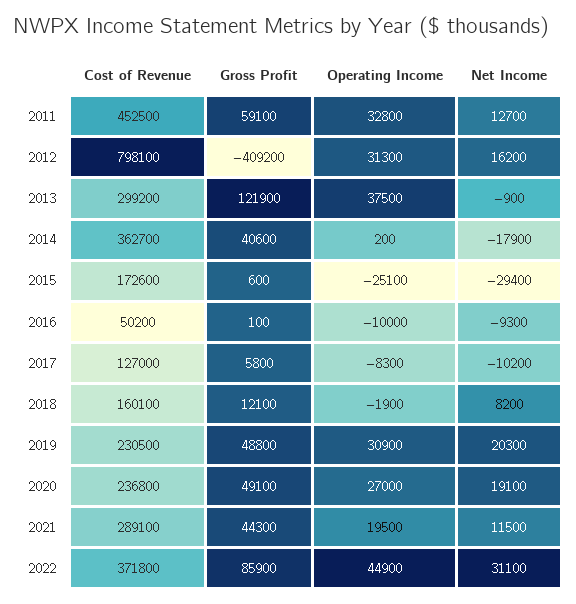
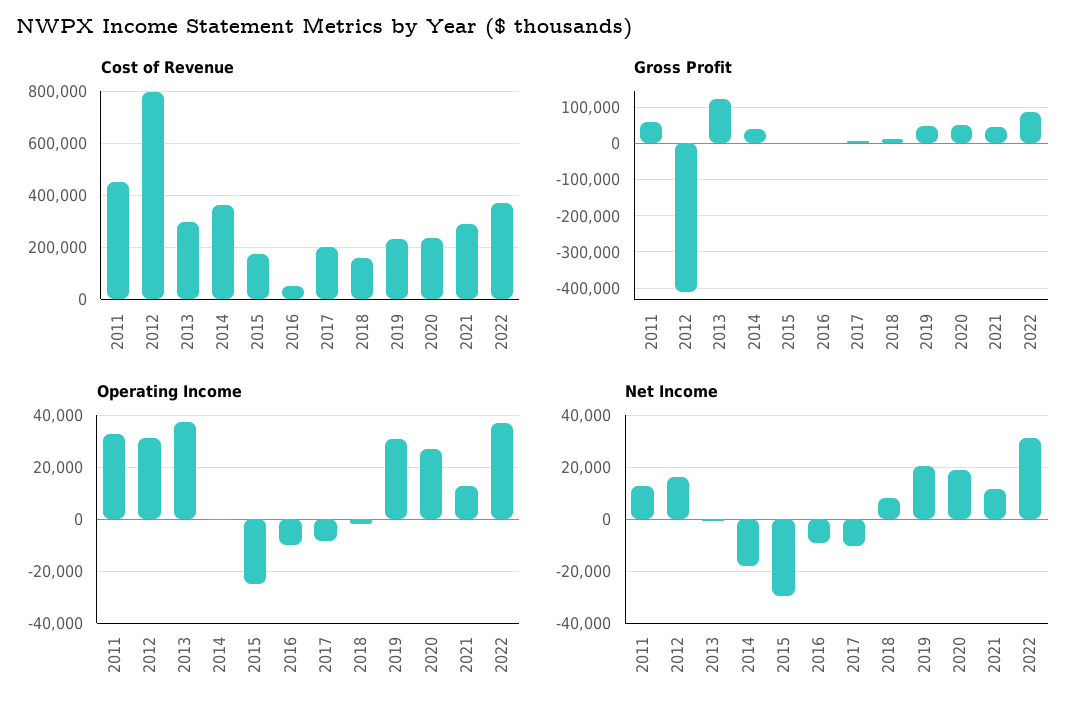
  {
    "Cost of Revenue": {
      "2011": 452500,
      "2012": 798100,
      "2013": 299200,
      "2014": 362700,
      "2015": 172600,
      "2016": 50200,
-     "2017": 127000,
+     "2017": 200000,
      "2018": 160100,
      "2019": 230500,
      "2020": 236800,
      "2021": 289100,
      "2022": 371800
    },
    "Gross Profit": {
      "2011": 59100,
      "2012": -409200,
      "2013": 121900,
      "2014": 40600,
      "2015": 600,
      "2016": 100,
      "2017": 5800,
      "2018": 12100,
      "2019": 48800,
      "2020": 49100,
      "2021": 44300,
      "2022": 85900
    },
    "Operating Income": {
      "2011": 32800,
      "2012": 31300,
      "2013": 37500,
      "2014": 200,
      "2015": -25100,
      "2016": -10000,
      "2017": -8300,
      "2018": -1900,
      "2019": 30900,
      "2020": 27000,
-     "2021": 19500,
+     "2021": 12500,
-     "2022": 44900
+     "2022": 37500
    },
    "Net Income": {
      "2011": 12700,
      "2012": 16200,
      "2013": -900,
      "2014": -17900,
      "2015": -29400,
      "2016": -9300,
      "2017": -10200,
      "2018": 8200,
      "2019": 20300,
      "2020": 19100,
      "2021": 11500,
      "2022": 31100
    }
  }

